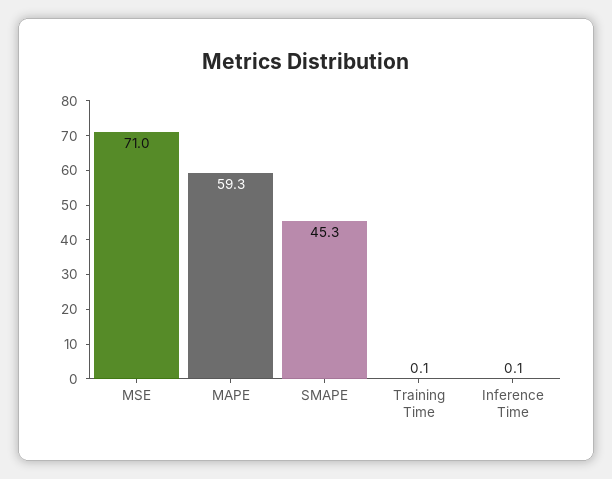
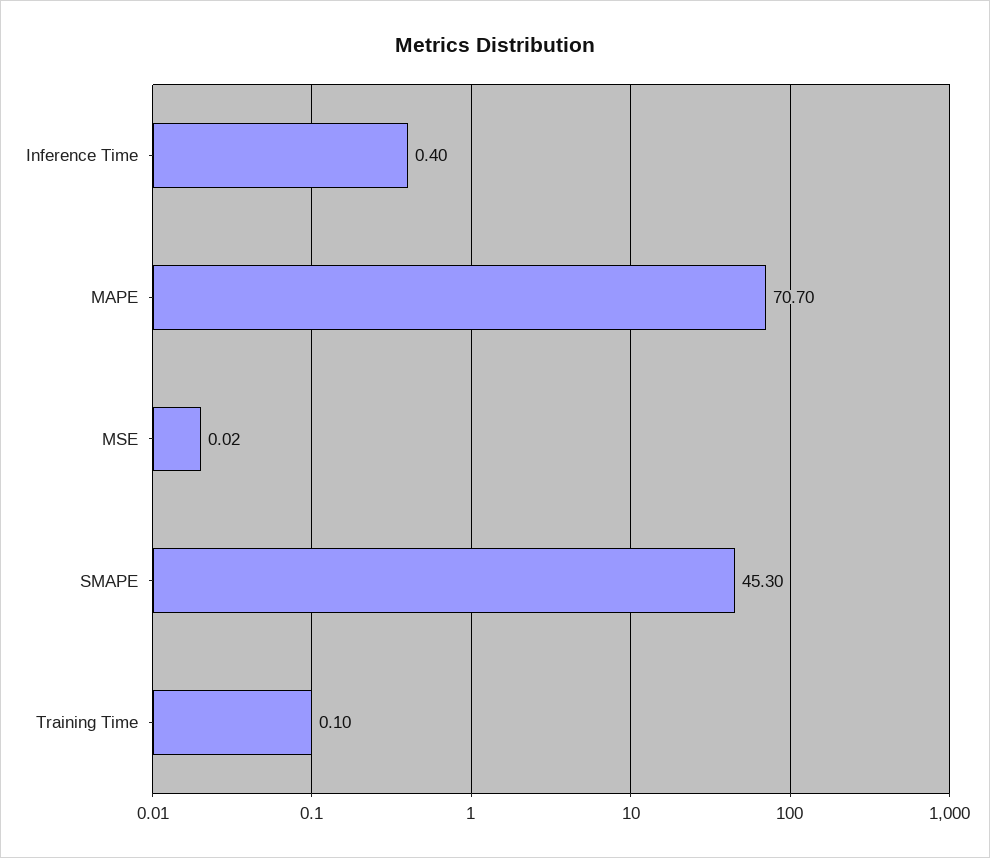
  {
-   "MSE": 71,
+   "MSE": 0.02,
-   "MAPE": 59.3,
+   "MAPE": 70.7,
    "SMAPE": 45.3,
    "Training Time": 0.1,
-   "Inference Time": 0.1
+   "Inference Time": 0.4
  }

